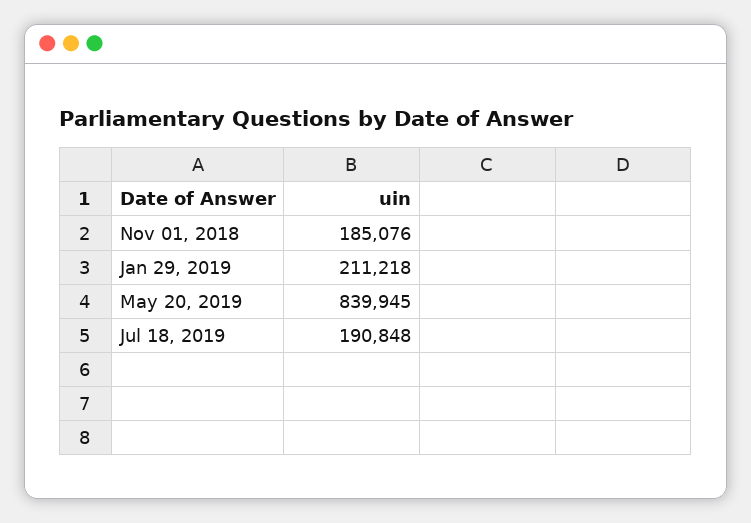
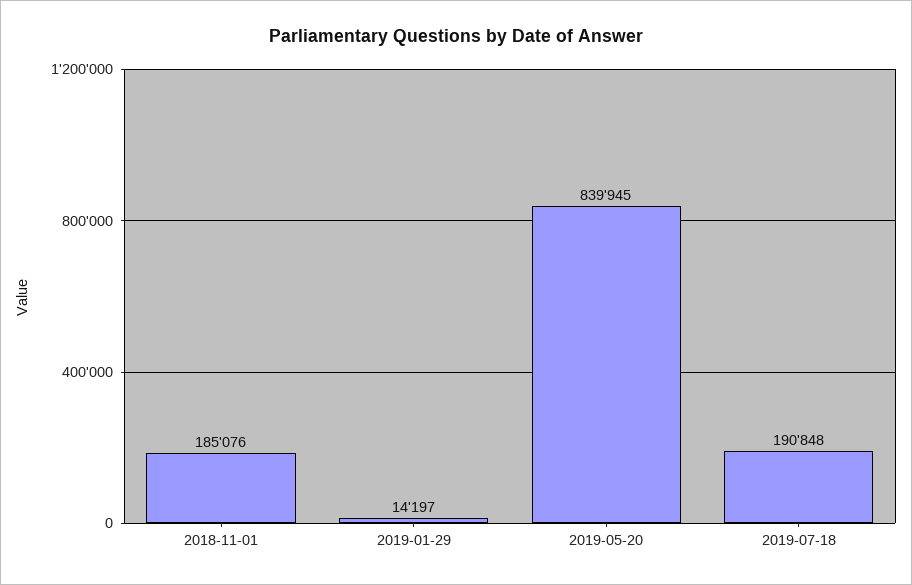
  {
    "Nov 01, 2018": 185076,
-   "Jan 29, 2019": 211218,
+   "Jan 29, 2019": 14197,
    "May 20, 2019": 839945,
    "Jul 18, 2019": 190848
  }

